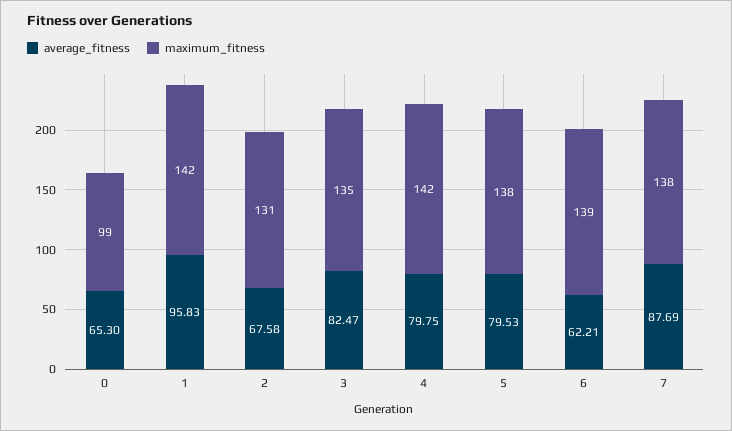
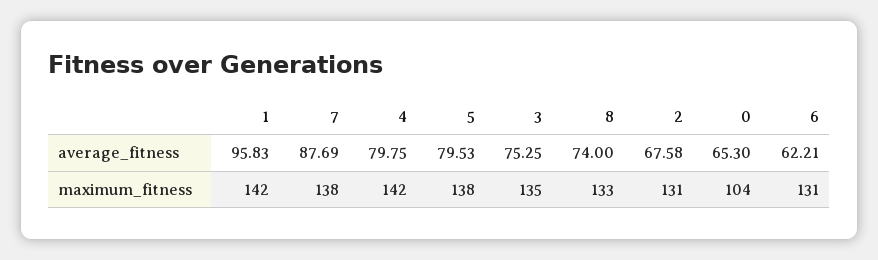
  {
    "average_fitness": {
      "0": 65.3,
      "1": 95.83,
      "2": 67.58,
-     "3": 82.47,
+     "3": 75.25,
      "4": 79.75,
      "5": 79.53,
      "6": 62.21,
-     "7": 87.69
+     "7": 87.69,
+     "8": 74
    },
    "maximum_fitness": {
-     "0": 99,
+     "0": 104,
      "1": 142,
      "2": 131,
      "3": 135,
      "4": 142,
      "5": 138,
-     "6": 139,
+     "6": 131,
-     "7": 138
+     "7": 138,
+     "8": 133
    }
  }

